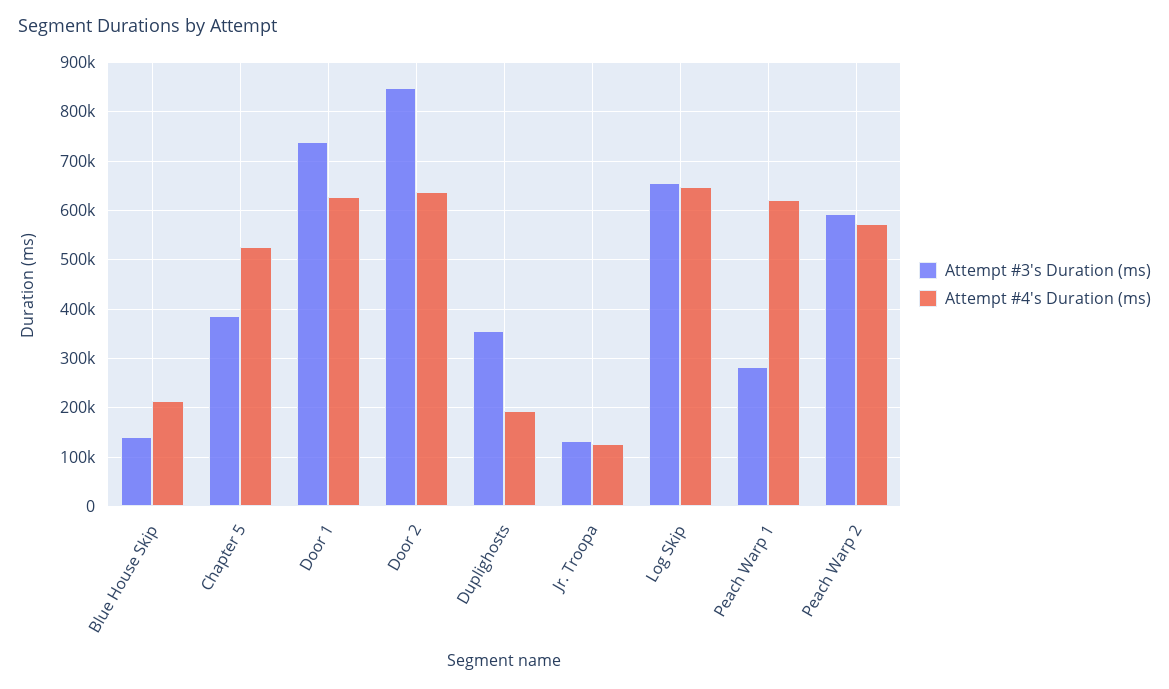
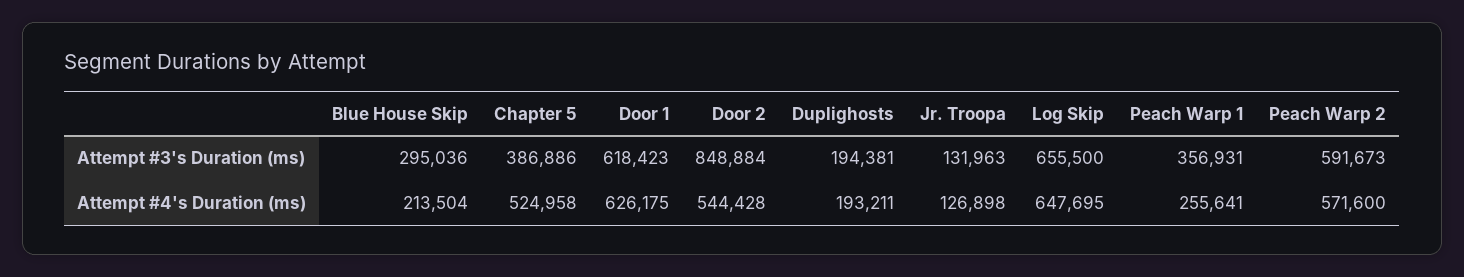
  {
    "Attempt #3's Duration (ms)": {
-     "Blue House Skip": 140000,
+     "Blue House Skip": 295036,
      "Chapter 5": 386886,
-     "Door 1": 740000,
+     "Door 1": 618423,
      "Door 2": 848884,
-     "Duplighosts": 360000,
+     "Duplighosts": 194381,
      "Jr. Troopa": 131963,
      "Log Skip": 655500,
-     "Peach Warp 1": 280000,
+     "Peach Warp 1": 356931,
      "Peach Warp 2": 591673
    },
    "Attempt #4's Duration (ms)": {
      "Blue House Skip": 213504,
      "Chapter 5": 524958,
      "Door 1": 626175,
-     "Door 2": 640000,
+     "Door 2": 544428,
      "Duplighosts": 193211,
      "Jr. Troopa": 126898,
      "Log Skip": 647695,
-     "Peach Warp 1": 620000,
+     "Peach Warp 1": 255641,
      "Peach Warp 2": 571600
    }
  }

